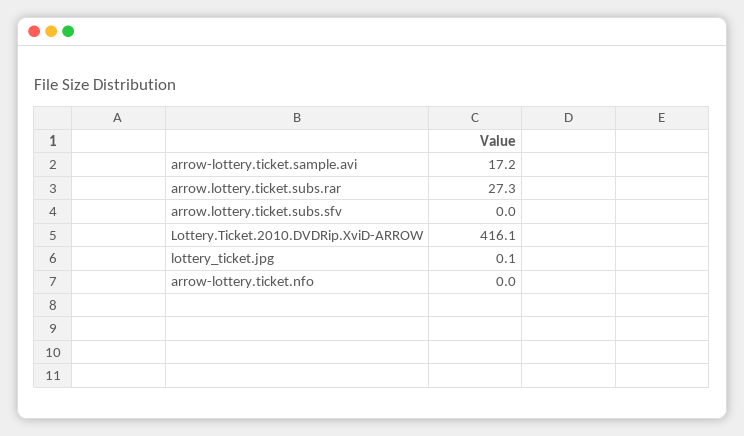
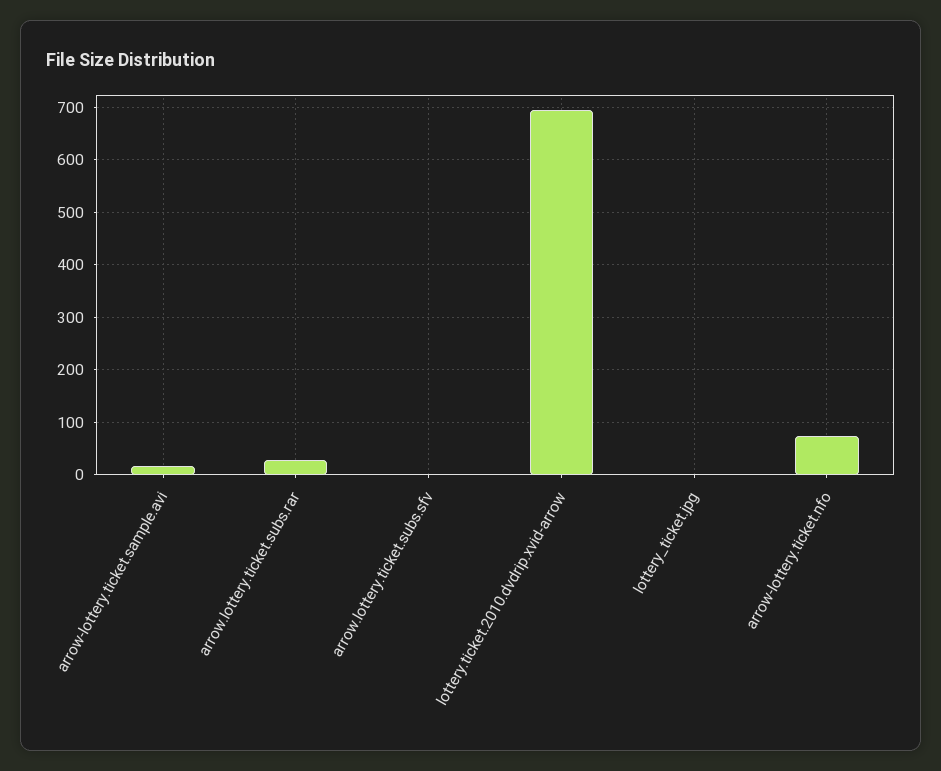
  {
    "arrow-lottery.ticket.sample.avi": 17.2,
    "arrow.lottery.ticket.subs.rar": 27.3,
    "arrow.lottery.ticket.subs.sfv": 0,
-   "Lottery.Ticket.2010.DVDRip.XviD-ARROW": 416.1,
+   "Lottery.Ticket.2010.DVDRip.XviD-ARROW": 700,
    "lottery_ticket.jpg": 0.1,
-   "arrow-lottery.ticket.nfo": 0
+   "arrow-lottery.ticket.nfo": 80
  }

